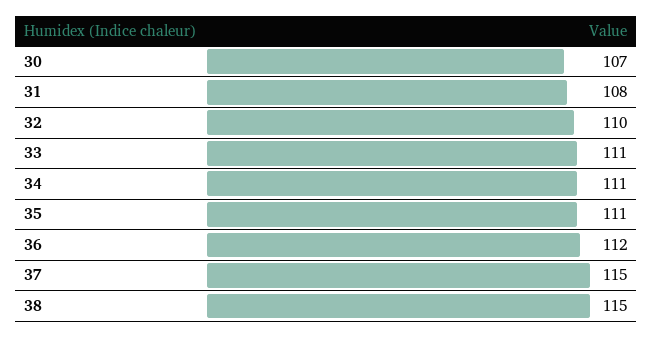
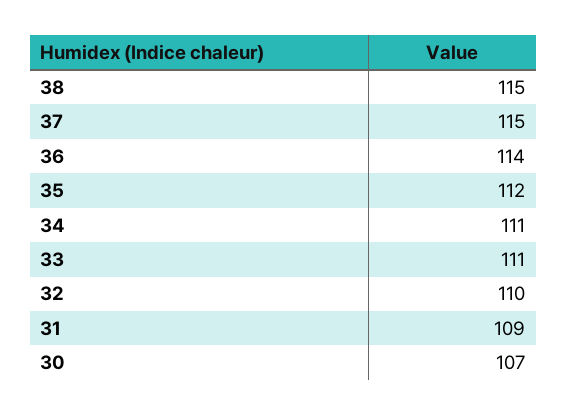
  {
    "30": 107,
-   "31": 108,
+   "31": 109,
    "32": 110,
    "33": 111,
    "34": 111,
-   "35": 111,
+   "35": 112,
-   "36": 112,
+   "36": 114,
    "37": 115,
    "38": 115
  }

